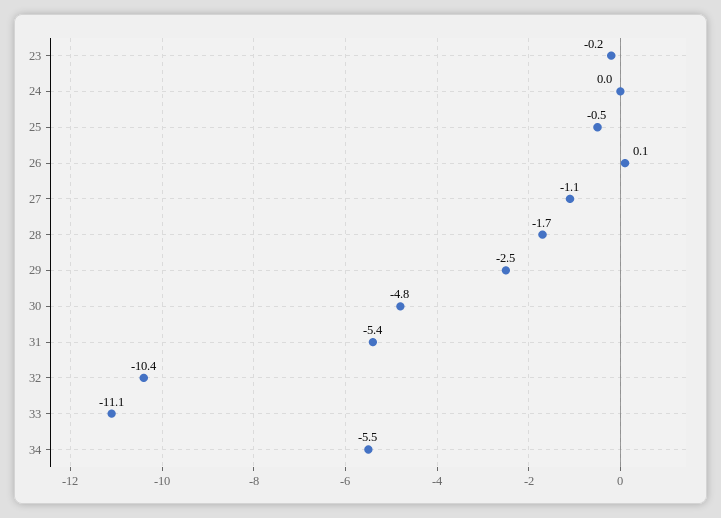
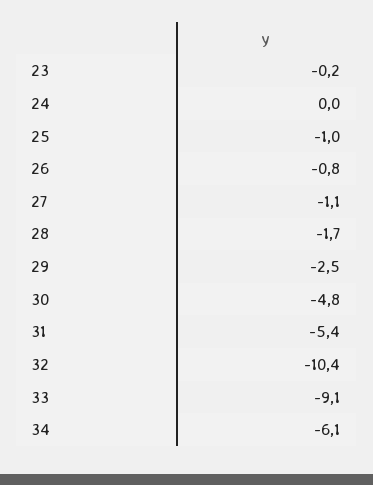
  {
    "23": -0.2,
    "24": 0,
-   "25": -0.5,
+   "25": -1,
-   "26": 0.1,
+   "26": -0.8,
    "27": -1.1,
    "28": -1.7,
    "29": -2.5,
    "30": -4.8,
    "31": -5.4,
    "32": -10.4,
-   "33": -11.1,
+   "33": -9.1,
-   "34": -5.5
+   "34": -6.1
  }

